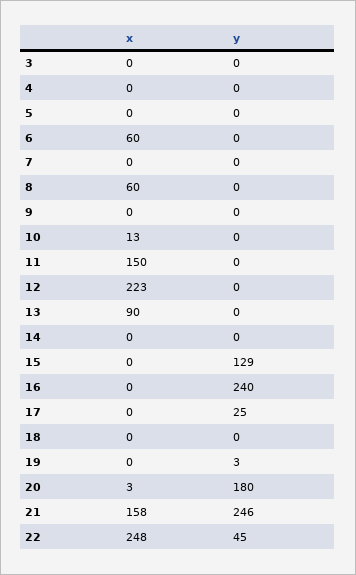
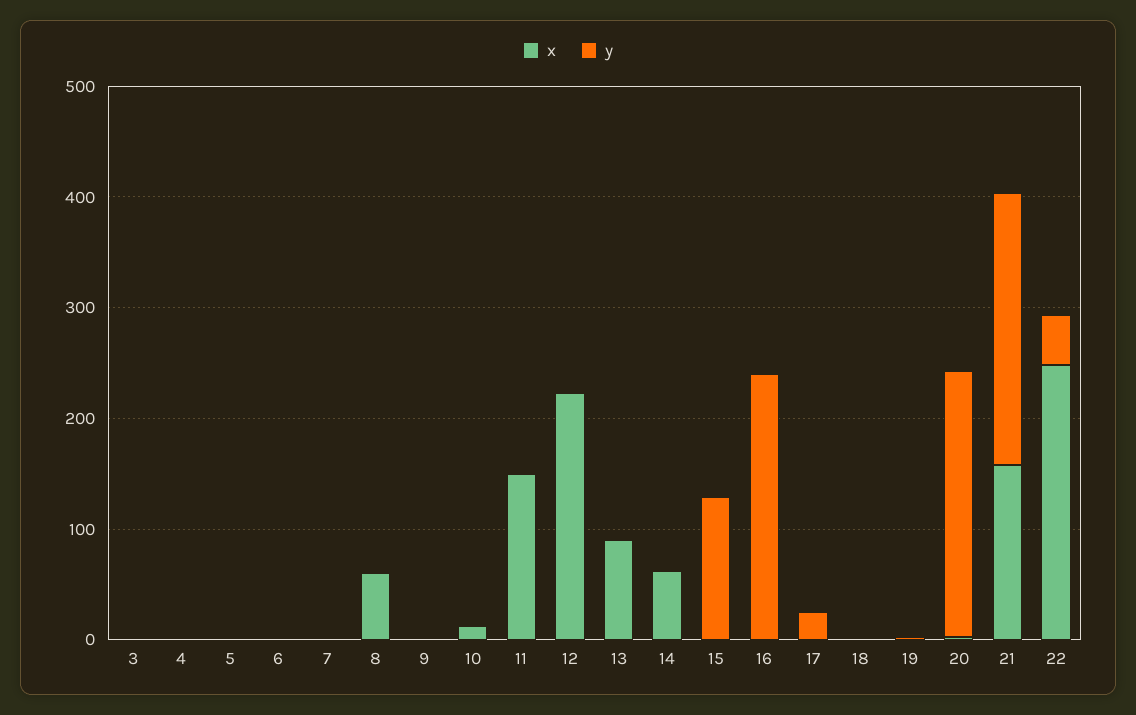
  {
    "x": {
      "3": 0,
      "4": 0,
      "5": 0,
-     "6": 60,
+     "6": 0,
      "7": 0,
      "8": 60,
      "9": 0,
      "10": 13,
      "11": 150,
      "12": 223,
      "13": 90,
-     "14": 0,
+     "14": 60,
      "15": 0,
      "16": 0,
      "17": 0,
      "18": 0,
      "19": 0,
      "20": 3,
      "21": 158,
      "22": 248
    },
    "y": {
      "3": 0,
      "4": 0,
      "5": 0,
      "6": 0,
      "7": 0,
      "8": 0,
      "9": 0,
      "10": 0,
      "11": 0,
      "12": 0,
      "13": 0,
      "14": 0,
      "15": 129,
      "16": 240,
      "17": 25,
      "18": 0,
      "19": 3,
-     "20": 180,
+     "20": 240,
      "21": 246,
      "22": 45
    }
  }

